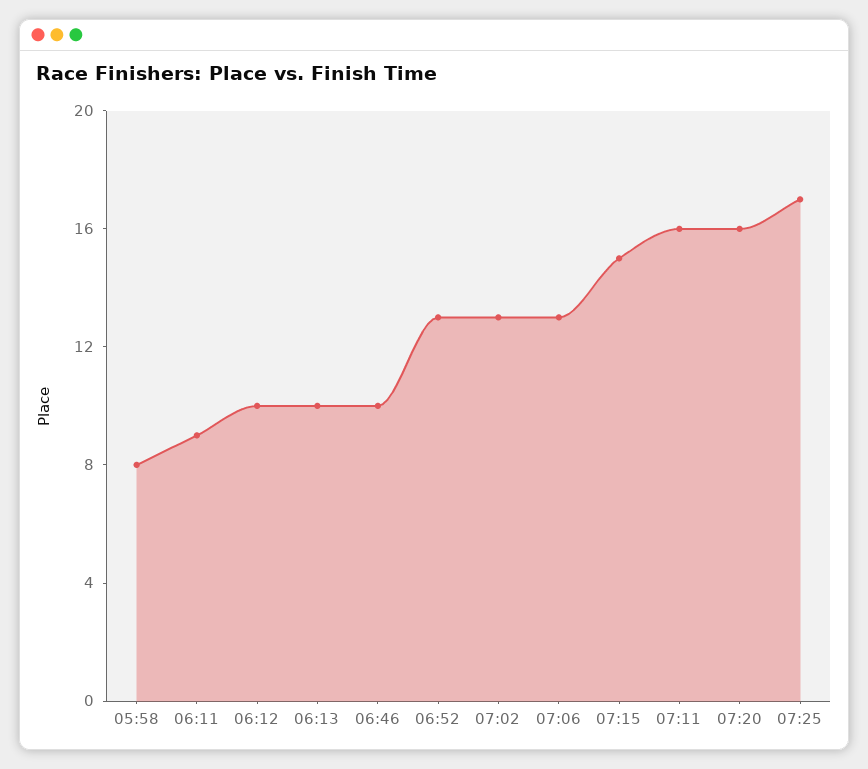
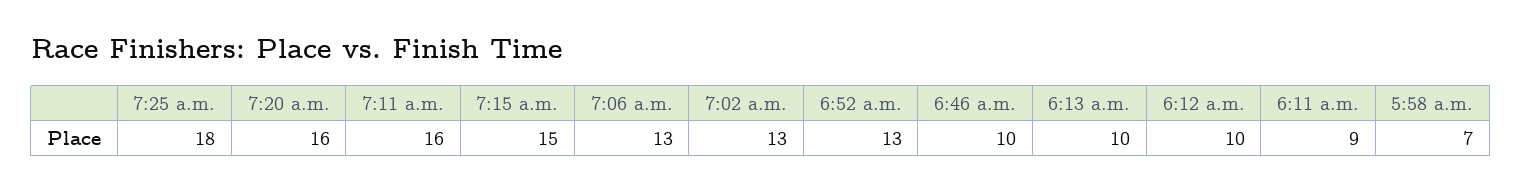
  {
-   "05:58": 8,
+   "05:58": 7,
    "06:11": 9,
    "06:12": 10,
    "06:13": 10,
    "06:46": 10,
    "06:52": 13,
    "07:02": 13,
    "07:06": 13,
    "07:15": 15,
    "07:11": 16,
    "07:20": 16,
-   "07:25": 17
+   "07:25": 18
  }

